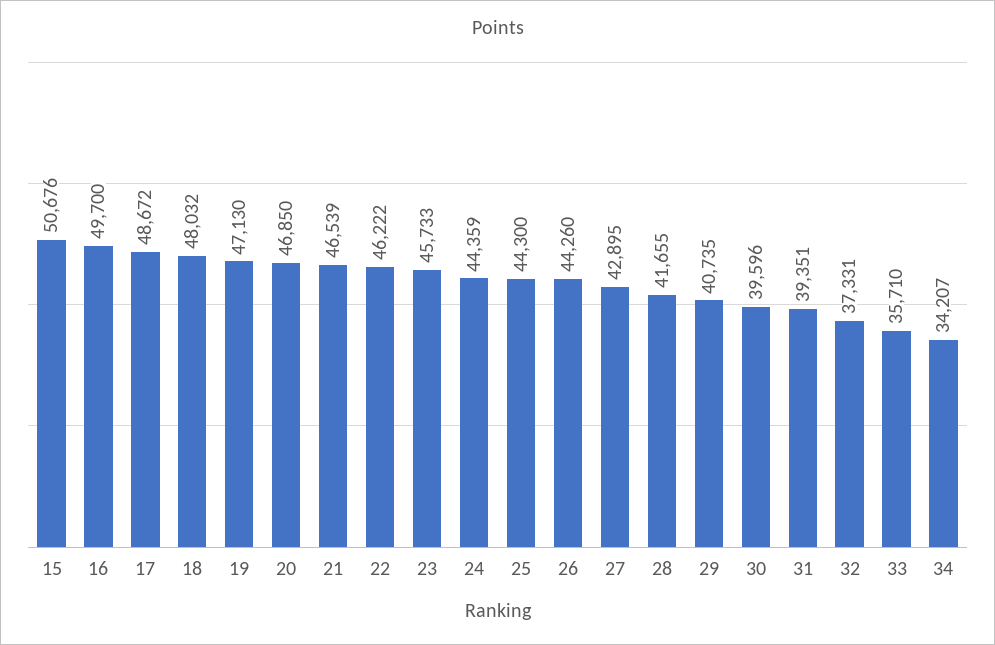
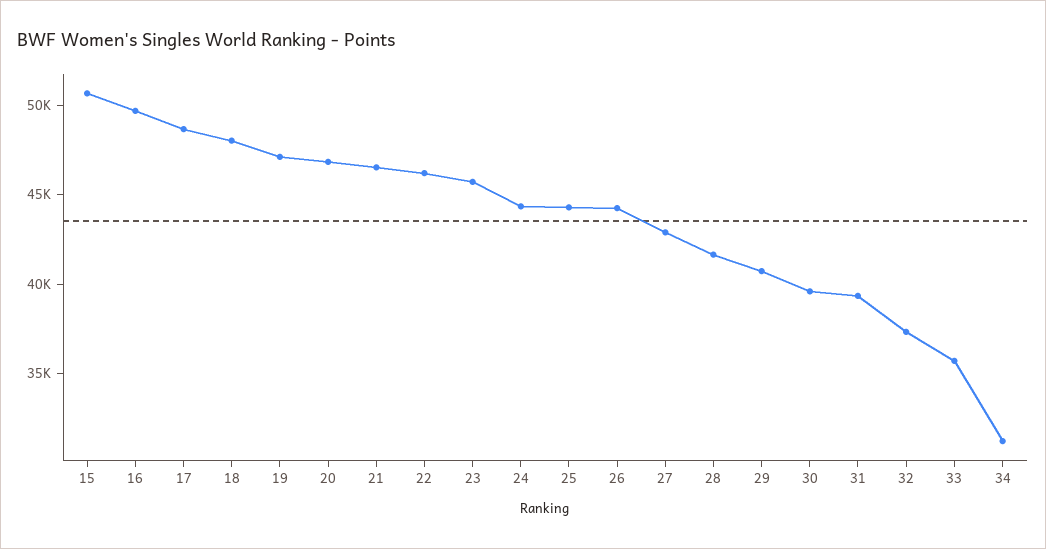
  {
    "15": 50676,
    "16": 49700,
    "17": 48672,
    "18": 48032,
    "19": 47130,
    "20": 46850,
    "21": 46539,
    "22": 46222,
    "23": 45733,
    "24": 44359,
    "25": 44300,
    "26": 44260,
    "27": 42895,
    "28": 41655,
    "29": 40735,
    "30": 39596,
    "31": 39351,
    "32": 37331,
    "33": 35710,
-   "34": 34207
+   "34": 31000
  }

